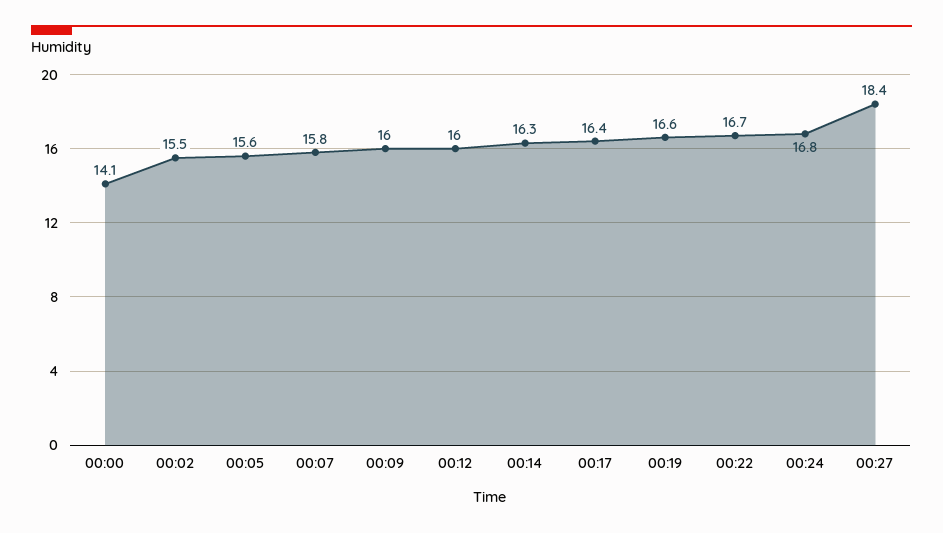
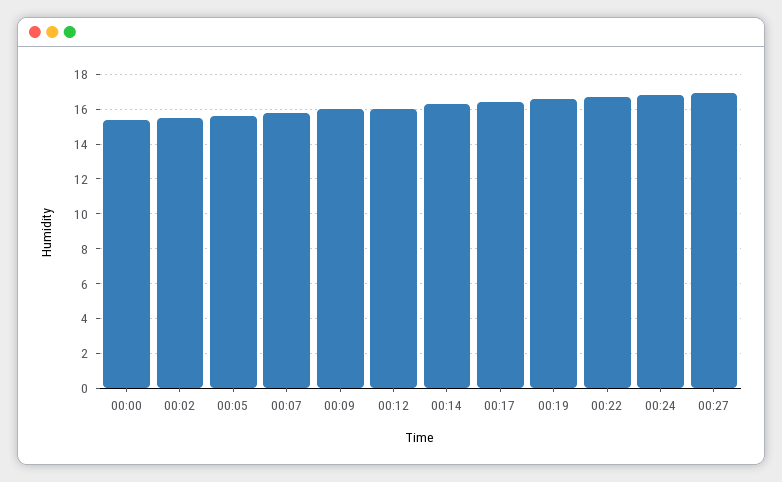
  {
-   "00:00": 14.1,
+   "00:00": 15.5,
    "00:02": 15.5,
    "00:05": 15.6,
    "00:07": 15.8,
    "00:09": 16,
    "00:12": 16,
    "00:14": 16.3,
    "00:17": 16.4,
    "00:19": 16.6,
    "00:22": 16.7,
    "00:24": 16.8,
-   "00:27": 18.4
+   "00:27": 17
  }

